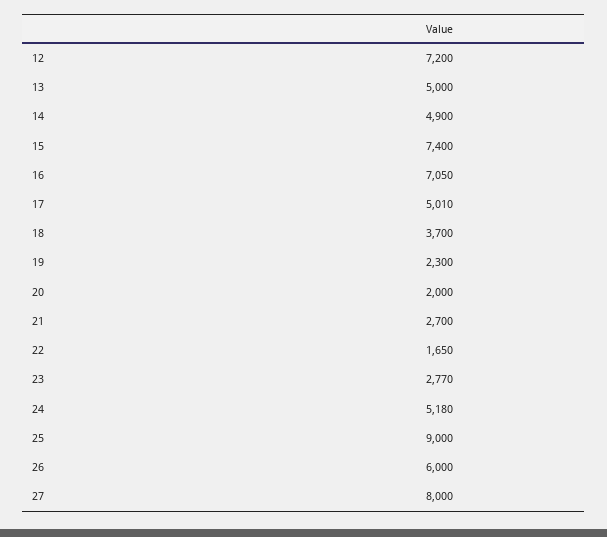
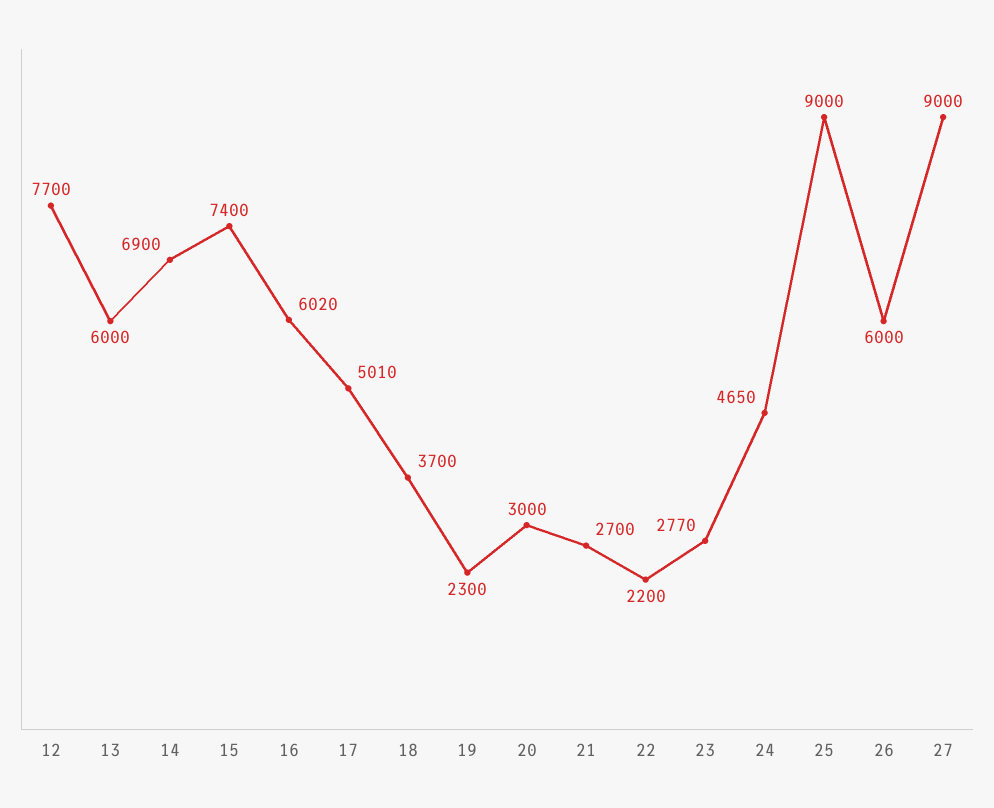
  {
-   "12": 7200,
+   "12": 7700,
-   "13": 5000,
+   "13": 6000,
-   "14": 4900,
+   "14": 6900,
    "15": 7400,
-   "16": 7050,
+   "16": 6020,
    "17": 5010,
    "18": 3700,
    "19": 2300,
-   "20": 2000,
+   "20": 3000,
    "21": 2700,
-   "22": 1650,
+   "22": 2200,
    "23": 2770,
-   "24": 5180,
+   "24": 4650,
    "25": 9000,
    "26": 6000,
-   "27": 8000
+   "27": 9000
  }

